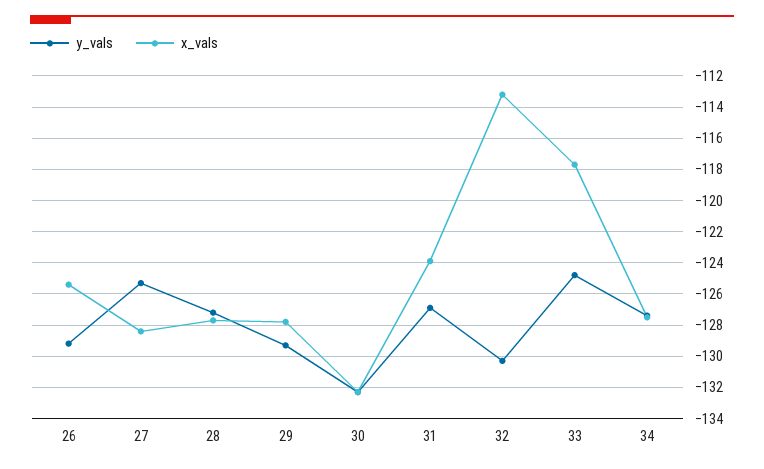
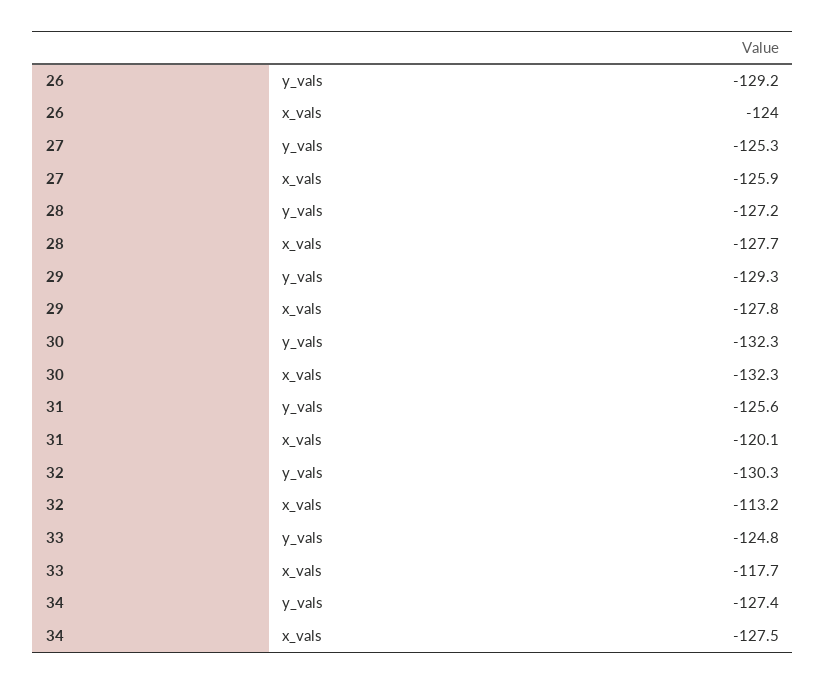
  {
    "y_vals": {
      "26": -129.2,
      "27": -125.3,
      "28": -127.2,
      "29": -129.3,
      "30": -132.3,
-     "31": -127,
+     "31": -125.6,
      "32": -130.3,
      "33": -124.8,
      "34": -127.4
    },
    "x_vals": {
-     "26": -125.5,
+     "26": -124,
-     "27": -128.5,
+     "27": -125.9,
      "28": -127.7,
      "29": -127.8,
      "30": -132.3,
-     "31": -124,
+     "31": -120.1,
      "32": -113.2,
      "33": -117.7,
      "34": -127.5
    }
  }

